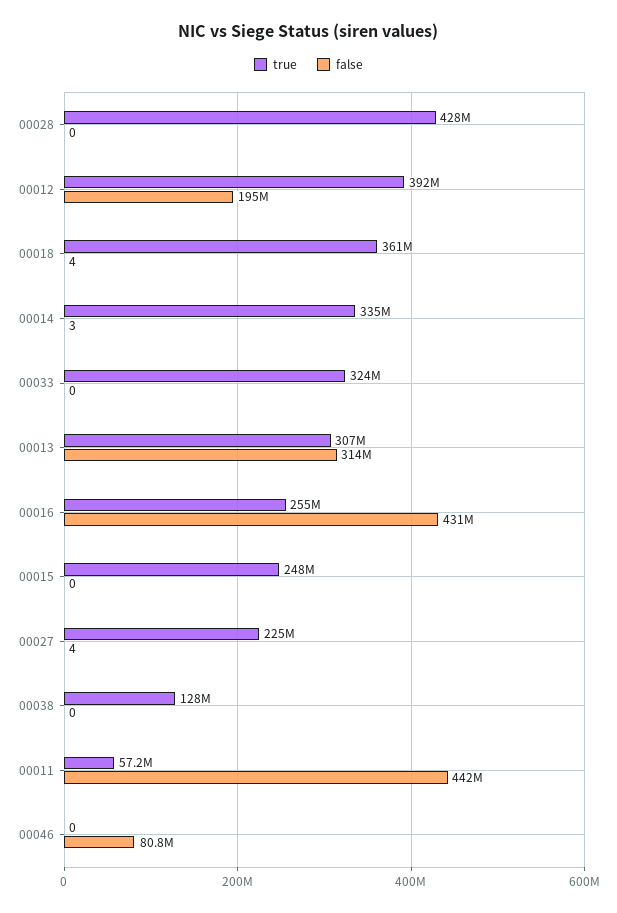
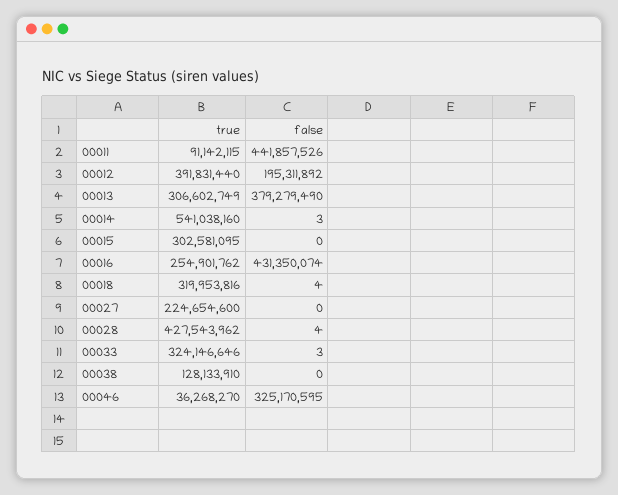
  {
    "true": {
      "00028": 427543962,
      "00012": 391831440,
-     "00018": 361000000,
+     "00018": 319953816,
-     "00014": 335000000,
+     "00014": 541038160,
      "00033": 324146646,
      "00013": 306602749,
      "00016": 254901762,
-     "00015": 248000000,
+     "00015": 302581095,
      "00027": 224654600,
      "00038": 128133910,
-     "00011": 57200000,
+     "00011": 91142115,
-     "00046": 0
+     "00046": 36268270
    },
    "false": {
-     "00028": 0,
+     "00028": 4,
      "00012": 195311892,
      "00018": 4,
      "00014": 3,
-     "00033": 0,
+     "00033": 3,
-     "00013": 314000000,
+     "00013": 379279490,
      "00016": 431350074,
      "00015": 0,
-     "00027": 4,
+     "00027": 0,
      "00038": 0,
      "00011": 441857526,
-     "00046": 80800000
+     "00046": 325170595
    }
  }

